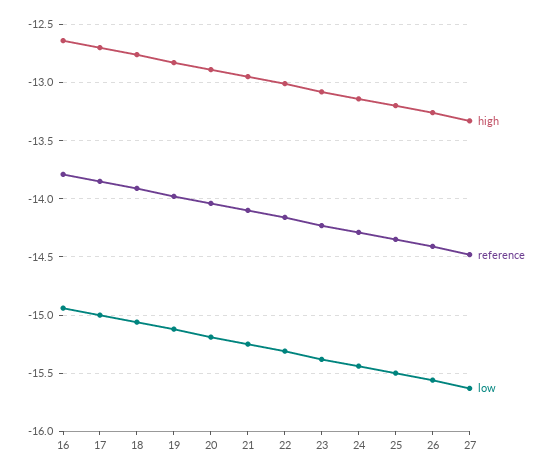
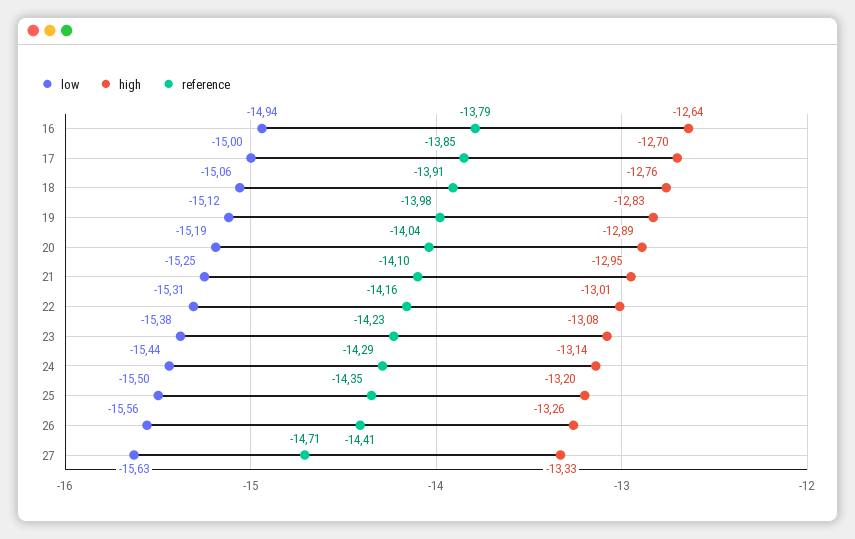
  {
    "high": {
      "16": -12.64,
      "17": -12.7,
      "18": -12.76,
      "19": -12.83,
      "20": -12.89,
      "21": -12.95,
      "22": -13.01,
      "23": -13.08,
      "24": -13.14,
      "25": -13.2,
      "26": -13.26,
      "27": -13.33
    },
    "reference": {
      "16": -13.79,
      "17": -13.85,
      "18": -13.91,
      "19": -13.98,
      "20": -14.04,
      "21": -14.1,
      "22": -14.16,
      "23": -14.23,
      "24": -14.29,
      "25": -14.35,
      "26": -14.41,
-     "27": -14.5
+     "27": -14.71
    },
    "low": {
      "16": -14.94,
      "17": -15,
      "18": -15.06,
      "19": -15.12,
      "20": -15.19,
      "21": -15.25,
      "22": -15.31,
      "23": -15.38,
      "24": -15.44,
      "25": -15.5,
      "26": -15.56,
      "27": -15.63
    }
  }

